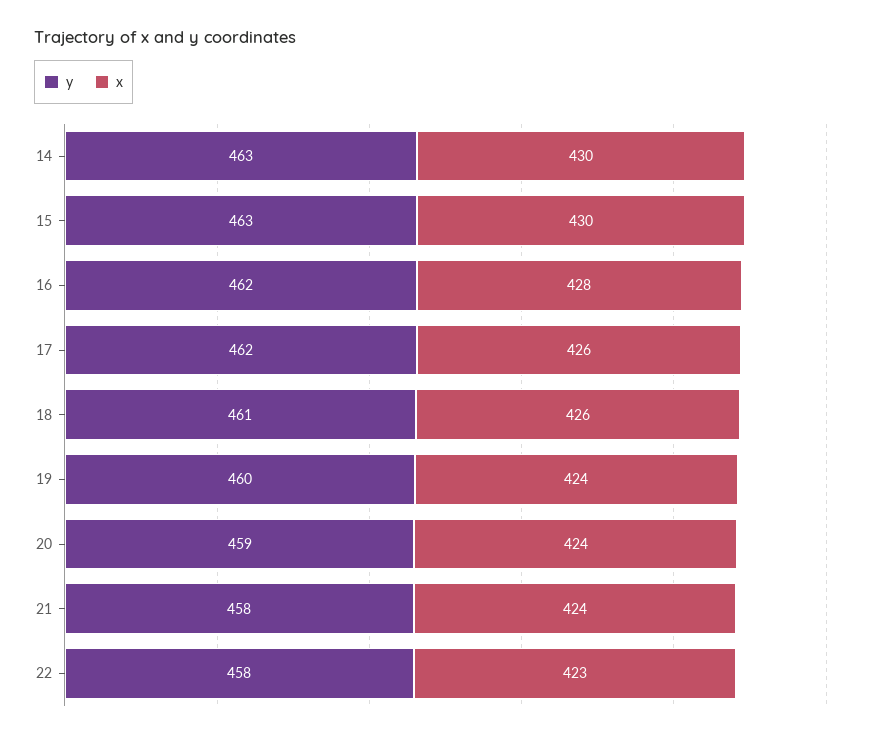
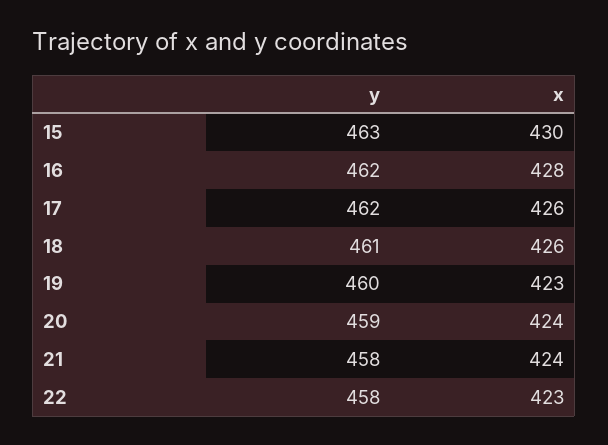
  {
    "y": {
-     "14": 463,
      "15": 463,
      "16": 462,
      "17": 462,
      "18": 461,
      "19": 460,
      "20": 459,
      "21": 458,
      "22": 458
    },
    "x": {
-     "14": 430,
      "15": 430,
      "16": 428,
      "17": 426,
      "18": 426,
-     "19": 424,
+     "19": 423,
      "20": 424,
      "21": 424,
      "22": 423
    }
  }

